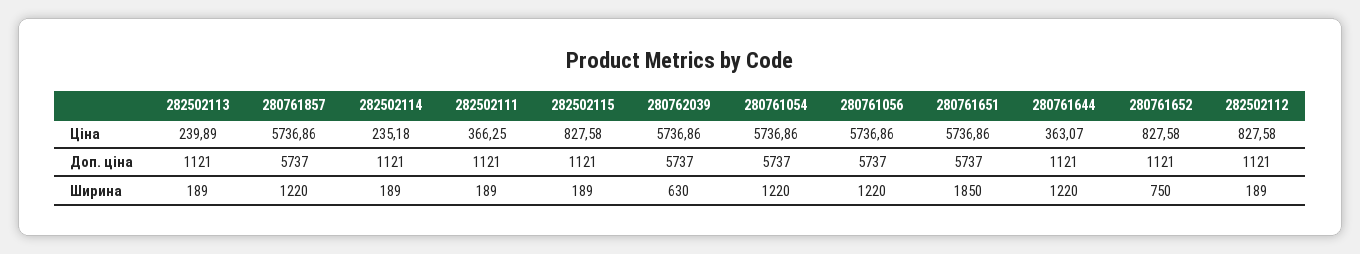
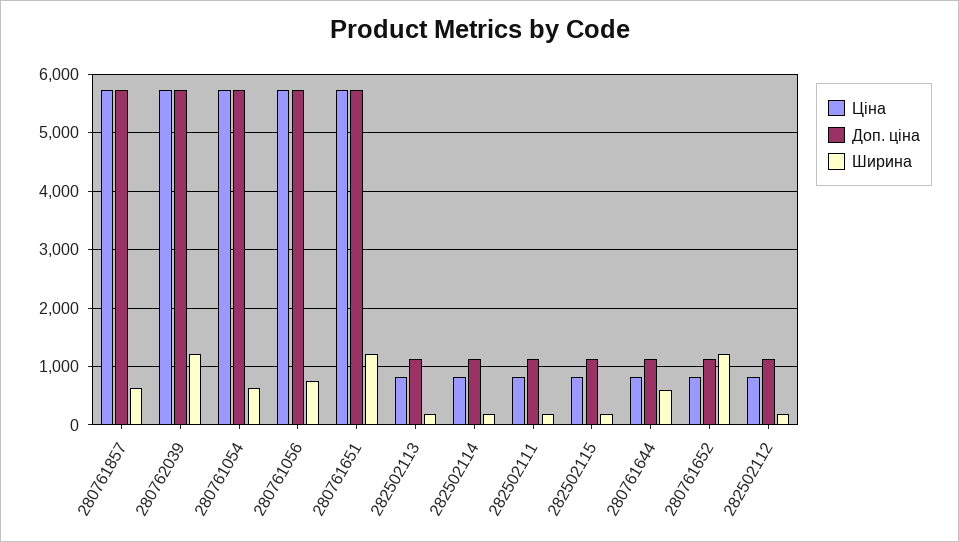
  {
    "Ціна": {
-     "282502113": 239.89,
+     "282502113": 800,
      "280761857": 5736.86,
-     "282502114": 235.18,
+     "282502114": 800,
-     "282502111": 366.25,
+     "282502111": 800,
      "282502115": 827.58,
      "280762039": 5736.86,
      "280761054": 5736.86,
      "280761056": 5736.86,
      "280761651": 5736.86,
-     "280761644": 363.07,
+     "280761644": 800,
      "280761652": 827.58,
      "282502112": 827.58
    },
    "Доп. ціна": {
      "282502113": 1121,
      "280761857": 5737,
      "282502114": 1121,
      "282502111": 1121,
      "282502115": 1121,
      "280762039": 5737,
      "280761054": 5737,
      "280761056": 5737,
      "280761651": 5737,
      "280761644": 1121,
      "280761652": 1121,
      "282502112": 1121
    },
    "Ширина": {
      "282502113": 189,
-     "280761857": 1220,
+     "280761857": 600,
      "282502114": 189,
      "282502111": 189,
      "282502115": 189,
-     "280762039": 630,
+     "280762039": 1200,
-     "280761054": 1220,
+     "280761054": 600,
-     "280761056": 1220,
+     "280761056": 800,
-     "280761651": 1850,
+     "280761651": 1200,
-     "280761644": 1220,
+     "280761644": 600,
-     "280761652": 750,
+     "280761652": 1200,
      "282502112": 189
    }
  }

